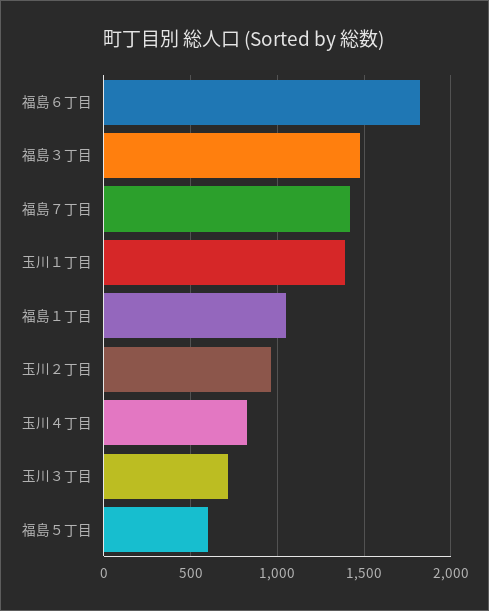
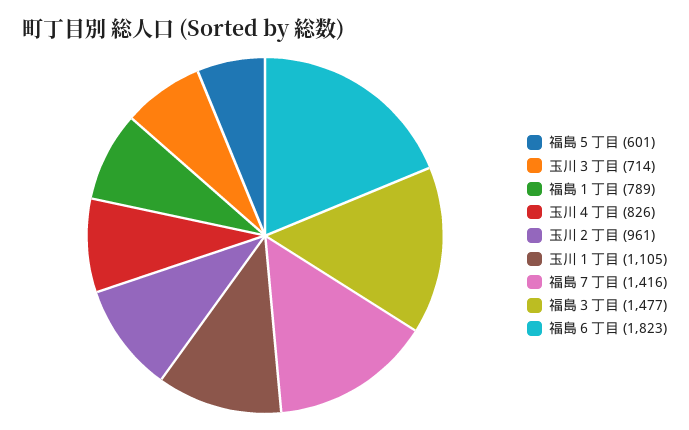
  {
    "福島６丁目": 1823,
    "福島３丁目": 1477,
    "福島７丁目": 1416,
-   "玉川１丁目": 1400,
+   "玉川１丁目": 1105,
-   "福島１丁目": 1050,
+   "福島１丁目": 789,
    "玉川２丁目": 961,
    "玉川４丁目": 826,
    "玉川３丁目": 714,
    "福島５丁目": 601
  }

